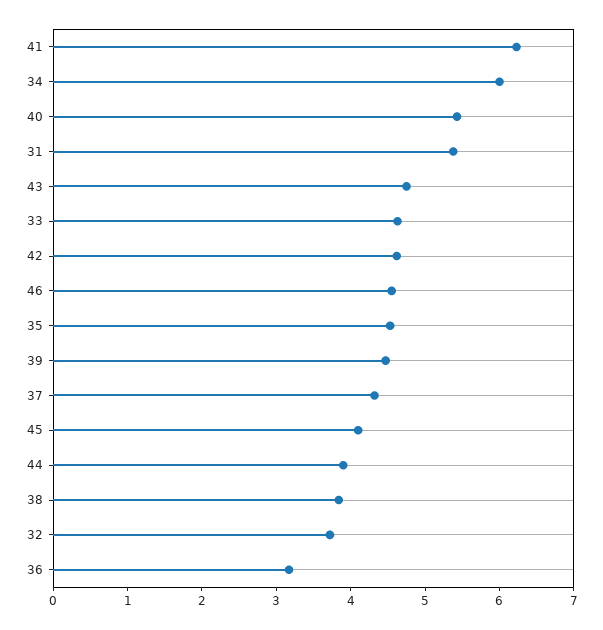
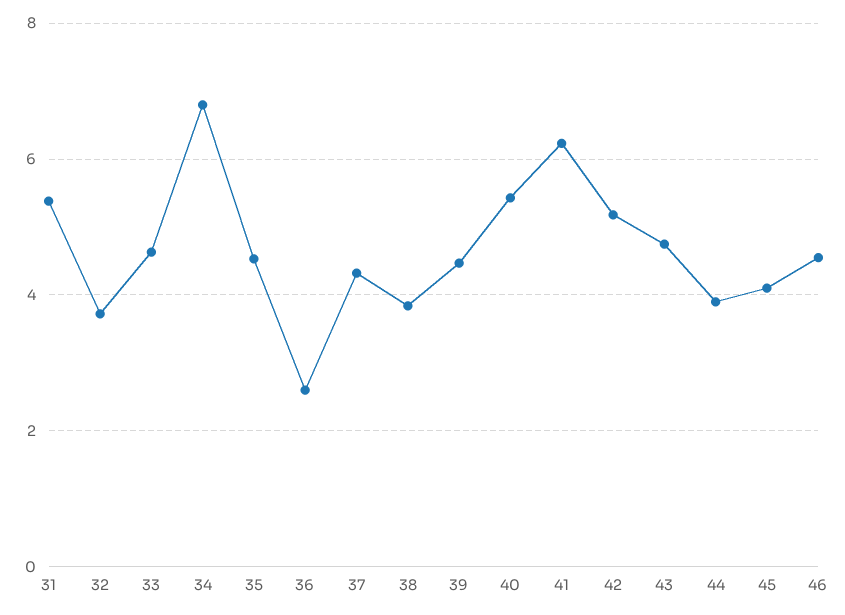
  {
    "41": 6.2,
-   "34": 6,
+   "34": 6.8,
    "40": 5.4,
    "31": 5.4,
    "43": 4.8,
    "33": 4.6,
-   "42": 4.6,
+   "42": 5.2,
    "46": 4.6,
    "35": 4.6,
    "39": 4.4,
    "37": 4.4,
    "45": 4.2,
    "44": 4,
    "38": 3.8,
    "32": 3.8,
-   "36": 3.2
+   "36": 2.6
  }

